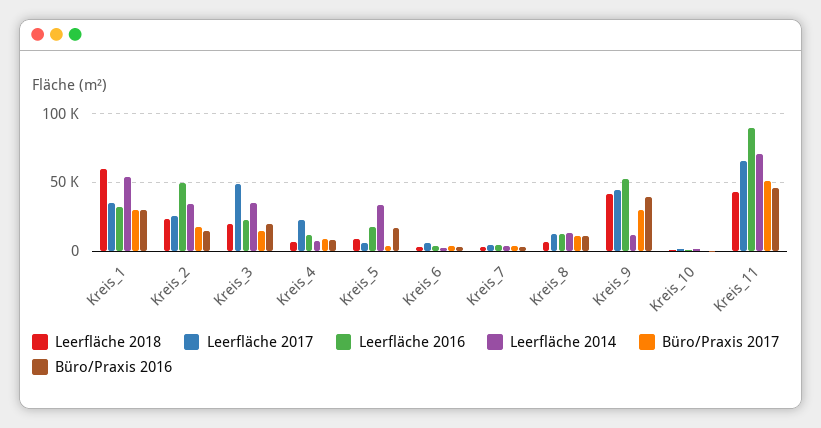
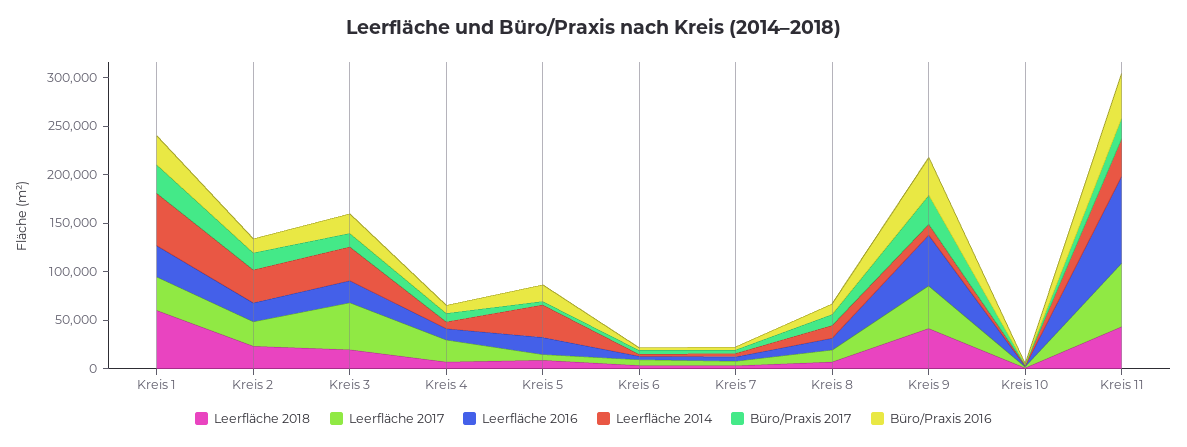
  {
    "Leerfläche 2018": {
      "Kreis_1": 60000,
      "Kreis_2": 25000,
      "Kreis_3": 20000,
      "Kreis_4": 5000,
      "Kreis_5": 10000,
      "Kreis_6": 5000,
      "Kreis_7": 5000,
      "Kreis_8": 5000,
      "Kreis_9": 40000,
      "Kreis_10": 0,
      "Kreis_11": 45000
    },
    "Leerfläche 2017": {
      "Kreis_1": 35000,
      "Kreis_2": 25000,
      "Kreis_3": 50000,
      "Kreis_4": 25000,
      "Kreis_5": 5000,
      "Kreis_6": 5000,
      "Kreis_7": 5000,
      "Kreis_8": 10000,
      "Kreis_9": 45000,
      "Kreis_10": 0,
      "Kreis_11": 65000
    },
    "Leerfläche 2016": {
      "Kreis_1": 30000,
-     "Kreis_2": 50000,
+     "Kreis_2": 20000,
      "Kreis_3": 25000,
      "Kreis_4": 10000,
      "Kreis_5": 20000,
      "Kreis_6": 5000,
      "Kreis_7": 5000,
      "Kreis_8": 10000,
      "Kreis_9": 50000,
      "Kreis_10": 0,
      "Kreis_11": 90000
    },
    "Leerfläche 2014": {
      "Kreis_1": 55000,
      "Kreis_2": 35000,
      "Kreis_3": 35000,
      "Kreis_4": 5000,
      "Kreis_5": 35000,
      "Kreis_6": 0,
      "Kreis_7": 5000,
      "Kreis_8": 15000,
      "Kreis_9": 10000,
      "Kreis_10": 0,
-     "Kreis_11": 70000
+     "Kreis_11": 40000
    },
    "Büro/Praxis 2017": {
      "Kreis_1": 30000,
      "Kreis_2": 20000,
      "Kreis_3": 15000,
      "Kreis_4": 10000,
      "Kreis_5": 5000,
      "Kreis_6": 5000,
      "Kreis_7": 5000,
      "Kreis_8": 10000,
      "Kreis_9": 30000,
      "Kreis_10": 0,
-     "Kreis_11": 50000
+     "Kreis_11": 20000
    },
    "Büro/Praxis 2016": {
      "Kreis_1": 30000,
      "Kreis_2": 15000,
      "Kreis_3": 20000,
      "Kreis_4": 10000,
      "Kreis_5": 15000,
      "Kreis_6": 5000,
      "Kreis_7": 5000,
      "Kreis_8": 10000,
      "Kreis_9": 40000,
      "Kreis_10": 0,
      "Kreis_11": 45000
    }
  }

